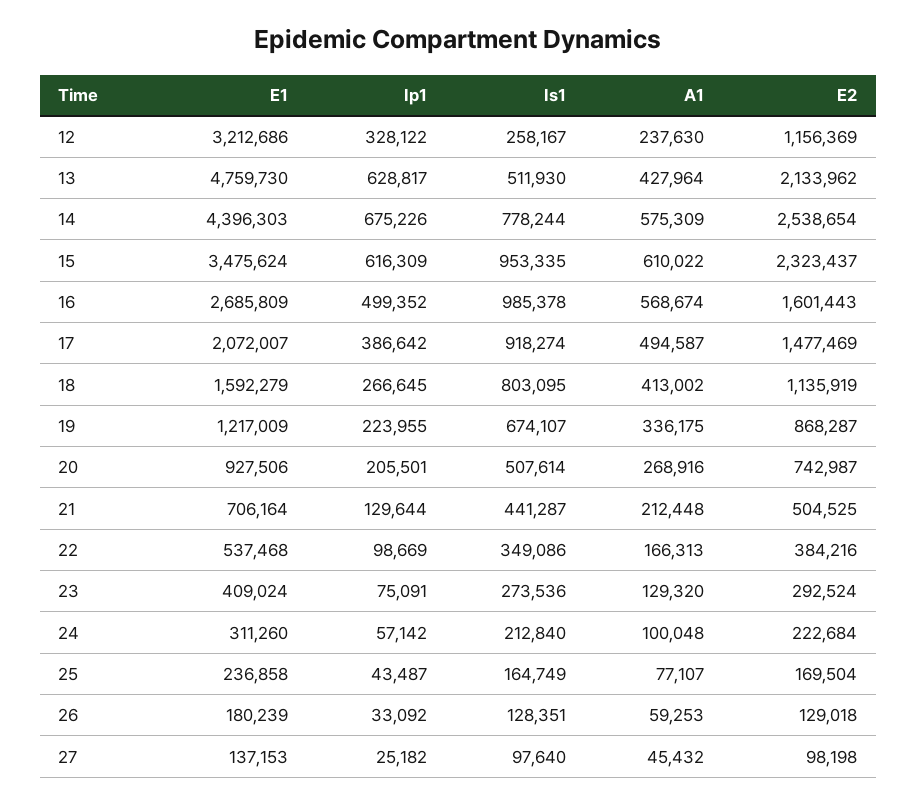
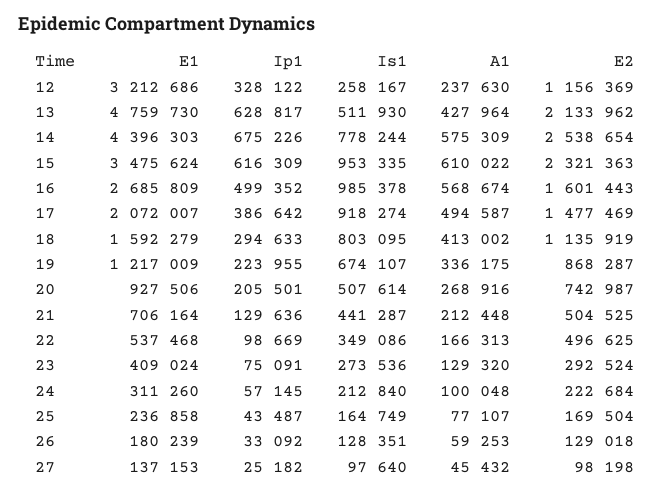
  {
    "E1": {
      "12": 3212686,
      "13": 4759730,
      "14": 4396303,
      "15": 3475624,
      "16": 2685809,
      "17": 2072007,
      "18": 1592279,
      "19": 1217009,
      "20": 927506,
      "21": 706164,
      "22": 537468,
      "23": 409024,
      "24": 311260,
      "25": 236858,
      "26": 180239,
      "27": 137153
    },
    "Ip1": {
      "12": 328122,
      "13": 628817,
      "14": 675226,
      "15": 616309,
      "16": 499352,
      "17": 386642,
-     "18": 266645,
+     "18": 294633,
      "19": 223955,
      "20": 205501,
-     "21": 129644,
+     "21": 129636,
      "22": 98669,
      "23": 75091,
-     "24": 57142,
+     "24": 57145,
      "25": 43487,
      "26": 33092,
      "27": 25182
    },
    "Is1": {
      "12": 258167,
      "13": 511930,
      "14": 778244,
      "15": 953335,
      "16": 985378,
      "17": 918274,
      "18": 803095,
      "19": 674107,
      "20": 507614,
      "21": 441287,
      "22": 349086,
      "23": 273536,
      "24": 212840,
      "25": 164749,
      "26": 128351,
      "27": 97640
    },
    "A1": {
      "12": 237630,
      "13": 427964,
      "14": 575309,
      "15": 610022,
      "16": 568674,
      "17": 494587,
      "18": 413002,
      "19": 336175,
      "20": 268916,
      "21": 212448,
      "22": 166313,
      "23": 129320,
      "24": 100048,
      "25": 77107,
      "26": 59253,
      "27": 45432
    },
    "E2": {
      "12": 1156369,
      "13": 2133962,
      "14": 2538654,
-     "15": 2323437,
+     "15": 2321363,
      "16": 1601443,
      "17": 1477469,
      "18": 1135919,
      "19": 868287,
      "20": 742987,
      "21": 504525,
-     "22": 384216,
+     "22": 496625,
      "23": 292524,
      "24": 222684,
      "25": 169504,
      "26": 129018,
      "27": 98198
    }
  }

